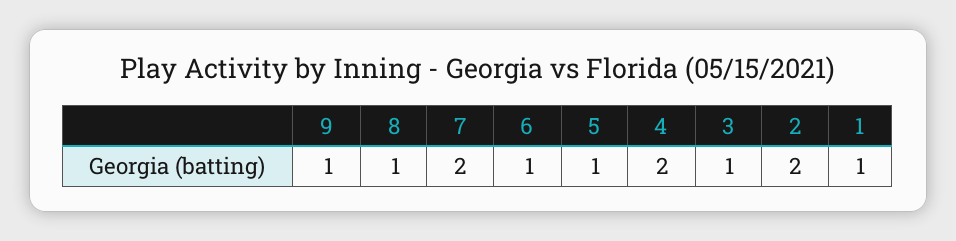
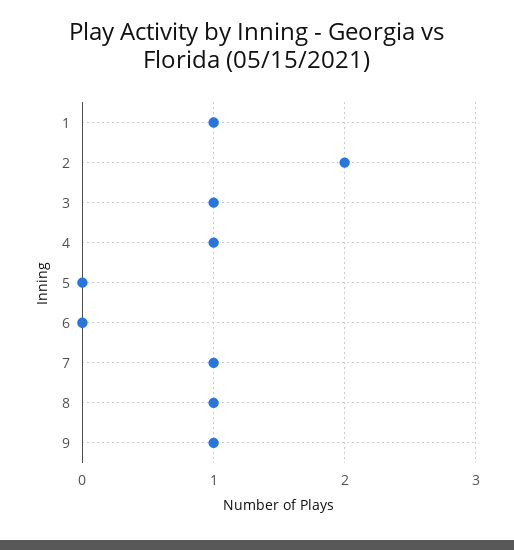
  {
    "9": 1,
    "8": 1,
-   "7": 2,
+   "7": 1,
-   "6": 1,
+   "6": 0,
-   "5": 1,
+   "5": 0,
-   "4": 2,
+   "4": 1,
    "3": 1,
    "2": 2,
    "1": 1
  }

